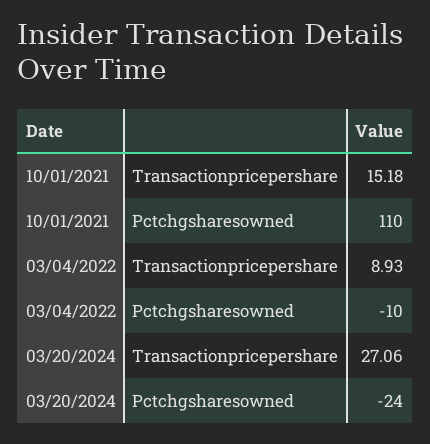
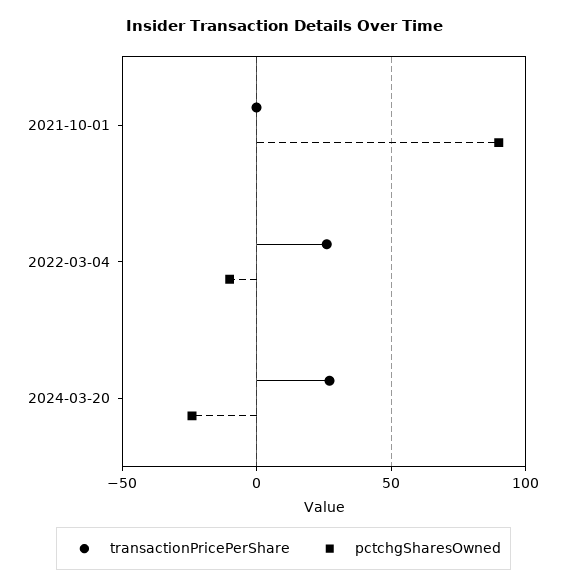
  {
    "Transactionpricepershare": {
-     "10/01/2021": 15.18,
+     "10/01/2021": 0,
-     "03/04/2022": 8.93,
+     "03/04/2022": 25,
      "03/20/2024": 27.06
    },
    "Pctchgsharesowned": {
-     "10/01/2021": 110,
+     "10/01/2021": 90,
      "03/04/2022": -10,
      "03/20/2024": -24
    }
  }

